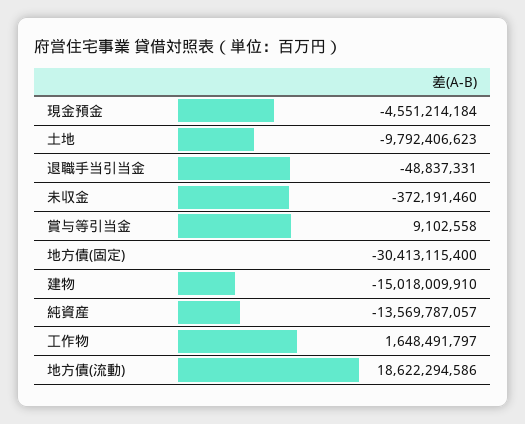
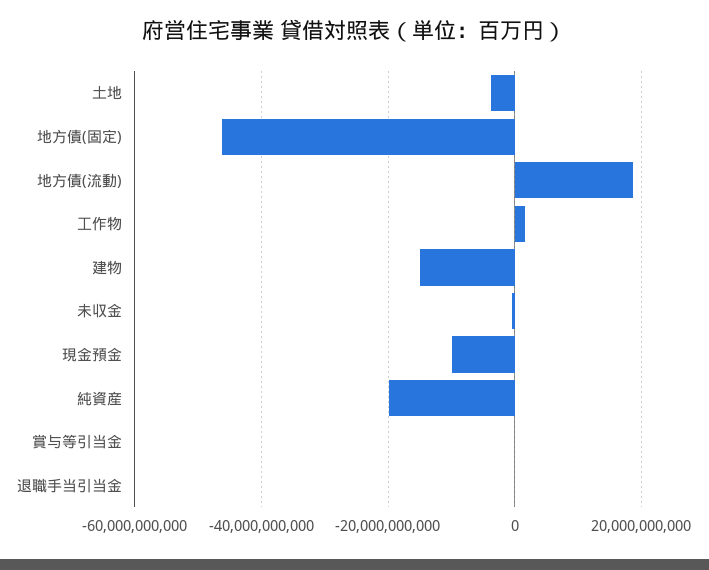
  {
-   "現金預金": -4551214184,
+   "現金預金": -10000000000,
-   "土地": -9792406623,
+   "土地": -4000000000,
    "退職手当引当金": -48837331,
    "未収金": -372191460,
    "賞与等引当金": 9102558,
-   "地方債(固定)": -30413115400,
+   "地方債(固定)": -46000000000,
    "建物": -15018009910,
-   "純資産": -13569787057,
+   "純資産": -20000000000,
    "工作物": 1648491797,
    "地方債(流動)": 18622294586
  }

